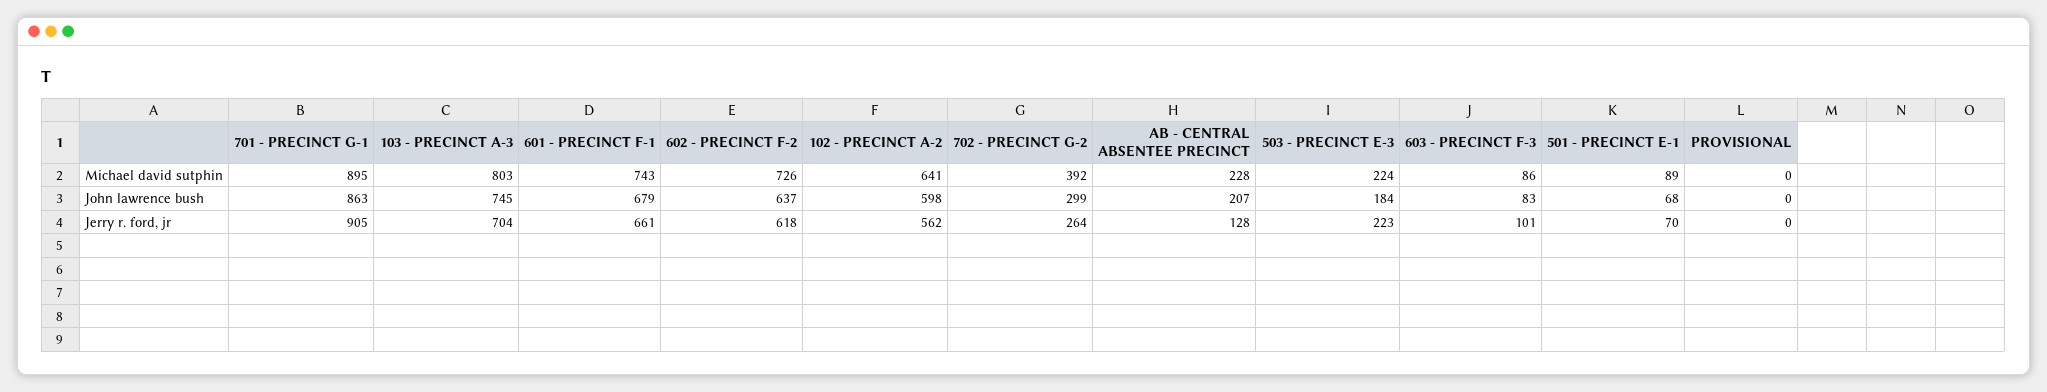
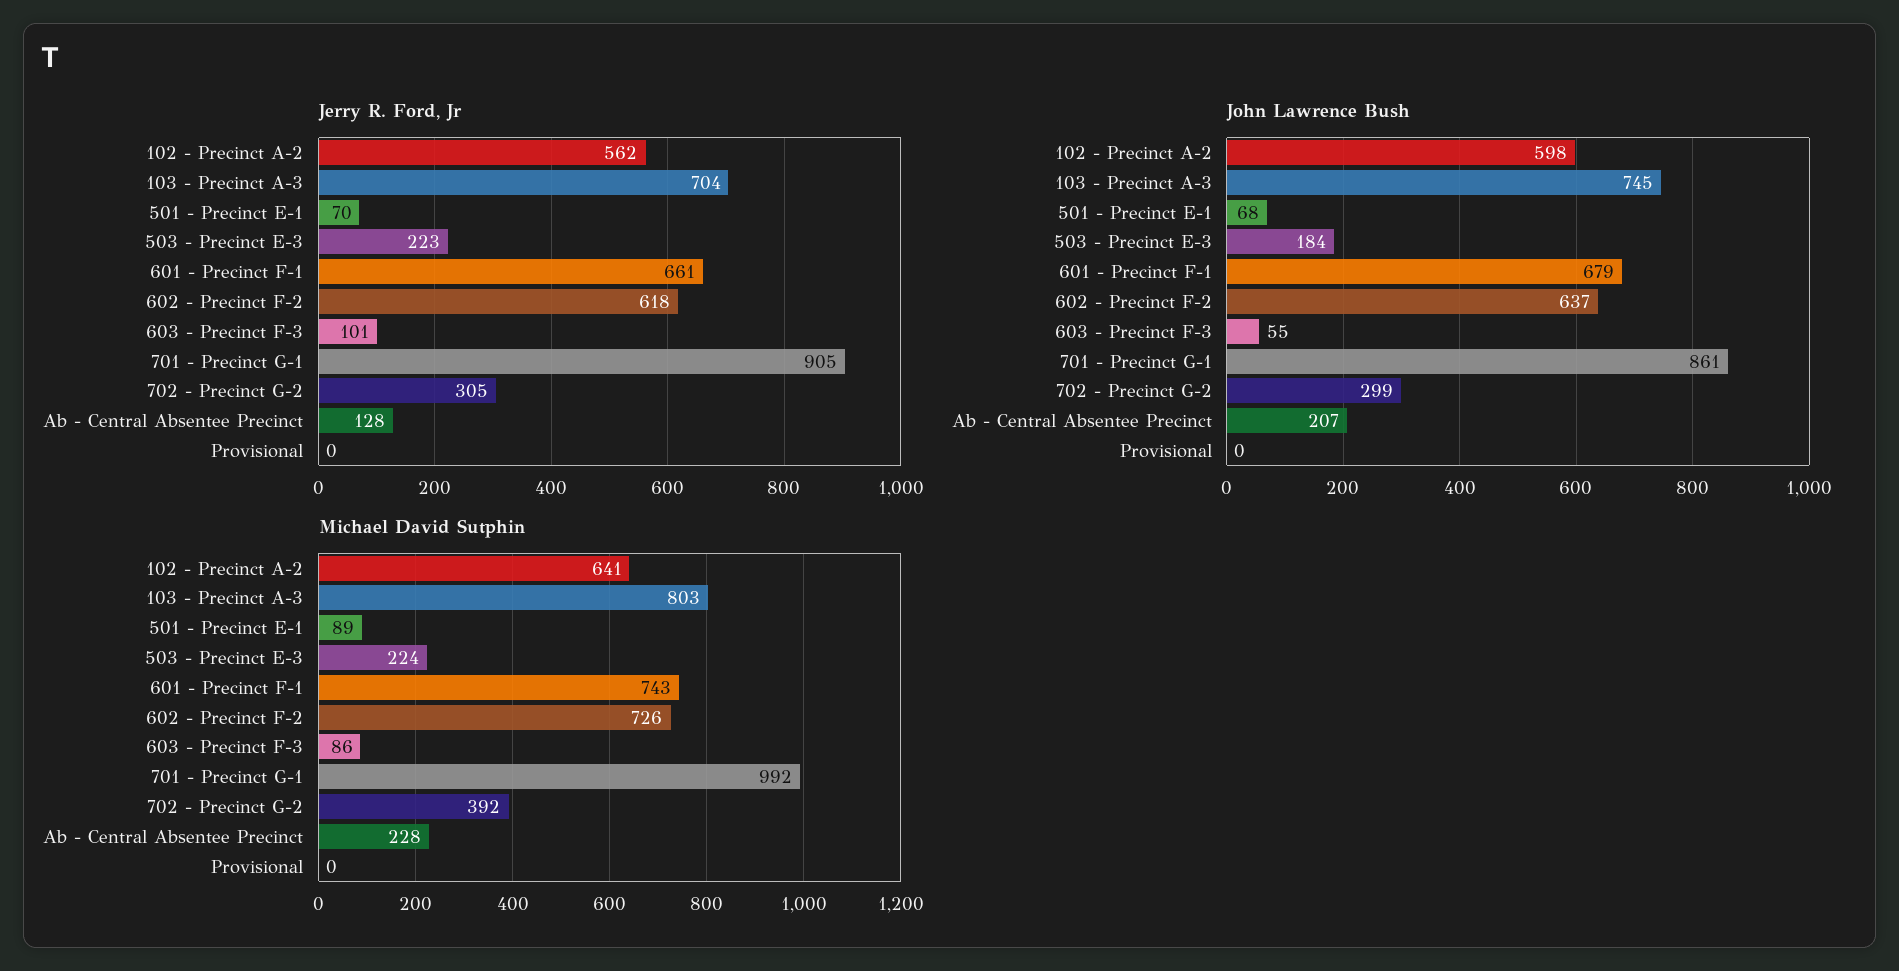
  {
    "Michael david sutphin": {
-     "701 - PRECINCT G-1": 895,
+     "701 - PRECINCT G-1": 992,
      "103 - PRECINCT A-3": 803,
      "601 - PRECINCT F-1": 743,
      "602 - PRECINCT F-2": 726,
      "102 - PRECINCT A-2": 641,
      "702 - PRECINCT G-2": 392,
      "AB - CENTRAL ABSENTEE PRECINCT": 228,
      "503 - PRECINCT E-3": 224,
      "603 - PRECINCT F-3": 86,
      "501 - PRECINCT E-1": 89,
      "PROVISIONAL": 0
    },
    "John lawrence bush": {
-     "701 - PRECINCT G-1": 863,
+     "701 - PRECINCT G-1": 861,
      "103 - PRECINCT A-3": 745,
      "601 - PRECINCT F-1": 679,
      "602 - PRECINCT F-2": 637,
      "102 - PRECINCT A-2": 598,
      "702 - PRECINCT G-2": 299,
      "AB - CENTRAL ABSENTEE PRECINCT": 207,
      "503 - PRECINCT E-3": 184,
-     "603 - PRECINCT F-3": 83,
+     "603 - PRECINCT F-3": 55,
      "501 - PRECINCT E-1": 68,
      "PROVISIONAL": 0
    },
    "Jerry r. ford, jr": {
      "701 - PRECINCT G-1": 905,
      "103 - PRECINCT A-3": 704,
      "601 - PRECINCT F-1": 661,
      "602 - PRECINCT F-2": 618,
      "102 - PRECINCT A-2": 562,
-     "702 - PRECINCT G-2": 264,
+     "702 - PRECINCT G-2": 305,
      "AB - CENTRAL ABSENTEE PRECINCT": 128,
      "503 - PRECINCT E-3": 223,
      "603 - PRECINCT F-3": 101,
      "501 - PRECINCT E-1": 70,
      "PROVISIONAL": 0
    }
  }

